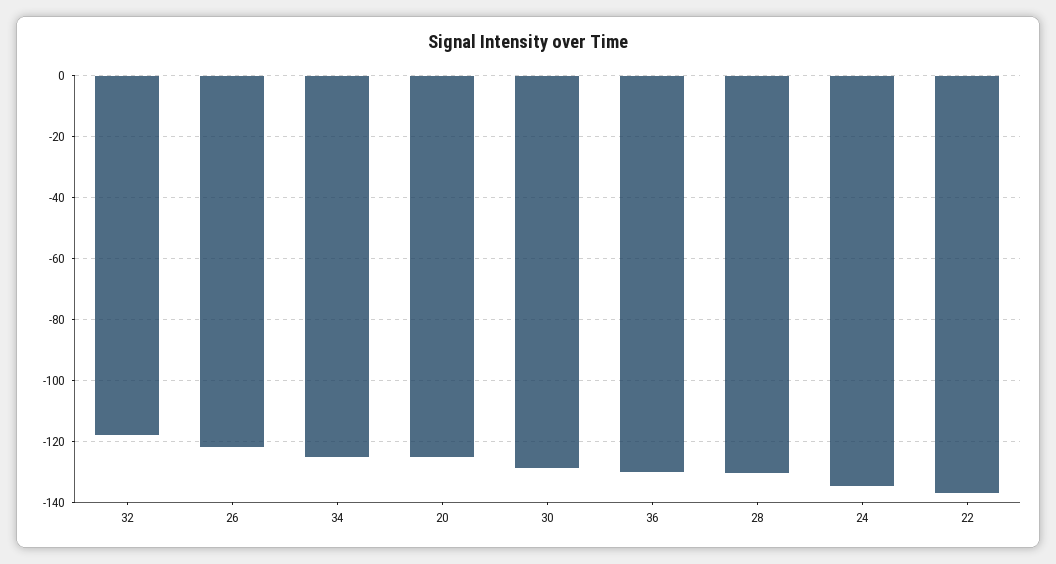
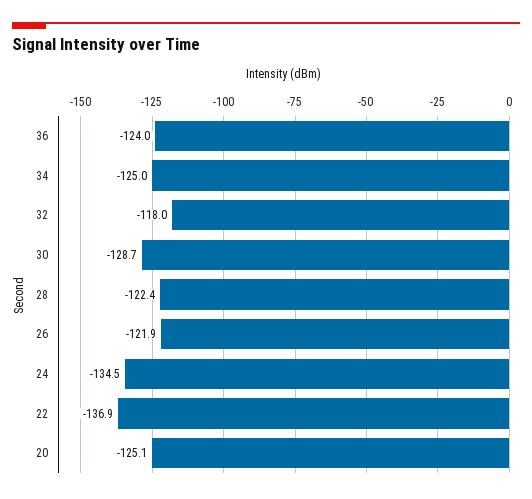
  {
    "32": -118,
    "26": -121.9,
    "34": -125,
    "20": -125.1,
    "30": -128.7,
-   "36": -130,
+   "36": -124,
-   "28": -130,
+   "28": -122.4,
    "24": -134.5,
    "22": -136.9
  }

